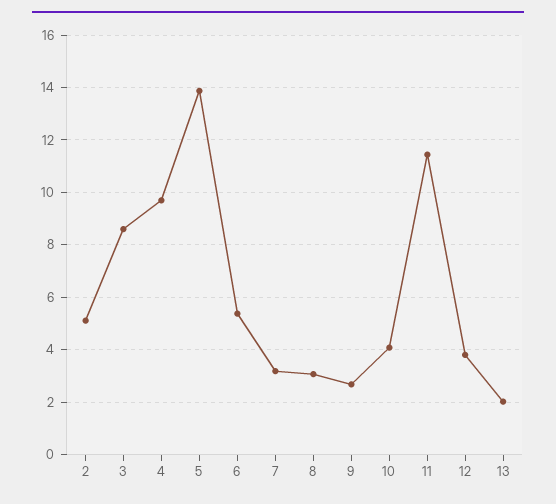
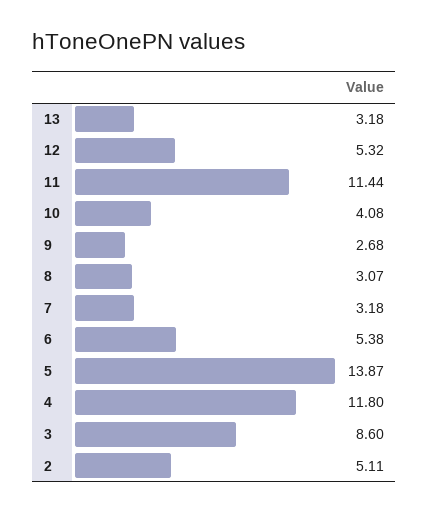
  {
    "2": 5.11,
    "3": 8.6,
-   "4": 9.75,
+   "4": 11.8,
    "5": 13.87,
    "6": 5.38,
    "7": 3.18,
    "8": 3.07,
    "9": 2.68,
    "10": 4.08,
    "11": 11.44,
-   "12": 3.75,
+   "12": 5.32,
-   "13": 2
+   "13": 3.18
  }

